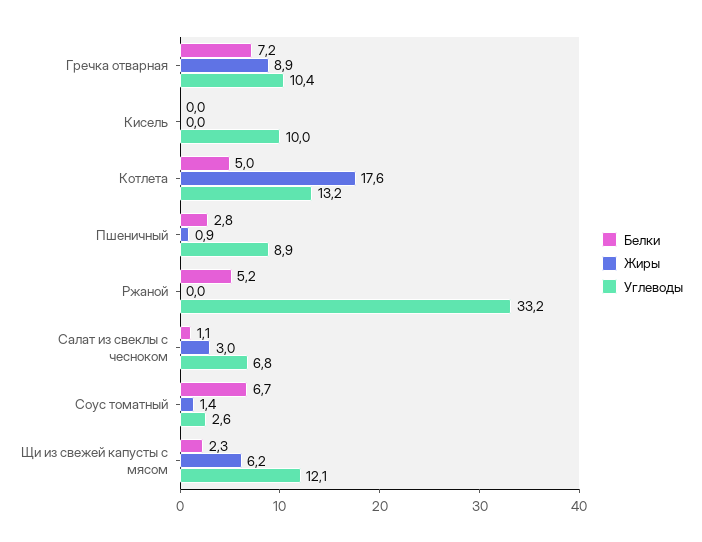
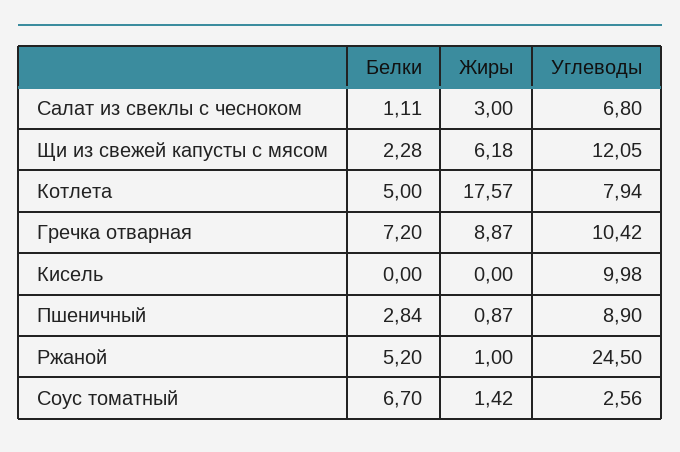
  {
    "Белки": {
      "Гречка отварная": 7.2,
      "Кисель": 0,
      "Котлета": 5,
      "Пшеничный": 2.84,
      "Ржаной": 5.2,
      "Салат из свеклы с чесноком": 1.11,
      "Соус томатный": 6.7,
      "Щи из свежей капусты с мясом": 2.28
    },
    "Жиры": {
      "Гречка отварная": 8.87,
      "Кисель": 0,
      "Котлета": 17.57,
      "Пшеничный": 0.87,
-     "Ржаной": 0,
+     "Ржаной": 1,
      "Салат из свеклы с чесноком": 3,
      "Соус томатный": 1.42,
      "Щи из свежей капусты с мясом": 6.18
    },
    "Углеводы": {
      "Гречка отварная": 10.42,
      "Кисель": 9.98,
-     "Котлета": 13.2,
+     "Котлета": 7.94,
      "Пшеничный": 8.9,
-     "Ржаной": 33.2,
+     "Ржаной": 24.5,
      "Салат из свеклы с чесноком": 6.8,
      "Соус томатный": 2.56,
      "Щи из свежей капусты с мясом": 12.05
    }
  }

